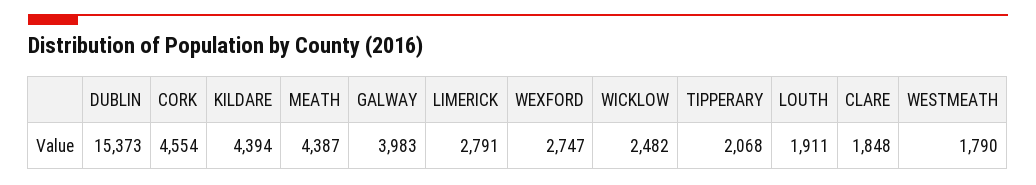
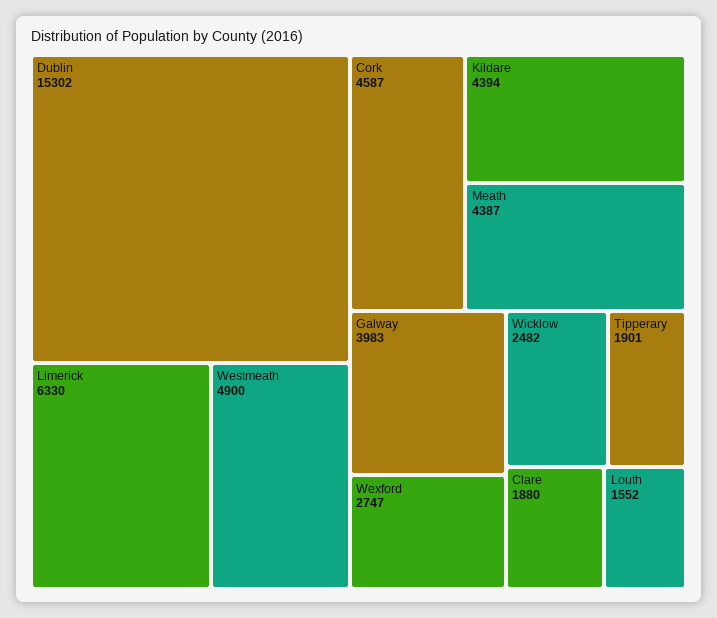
  {
-   "DUBLIN": 15373,
+   "DUBLIN": 15302,
-   "CORK": 4554,
+   "CORK": 4587,
    "KILDARE": 4394,
    "MEATH": 4387,
    "GALWAY": 3983,
-   "LIMERICK": 2791,
+   "LIMERICK": 6330,
    "WEXFORD": 2747,
    "WICKLOW": 2482,
-   "TIPPERARY": 2068,
+   "TIPPERARY": 1901,
-   "LOUTH": 1911,
+   "LOUTH": 1552,
-   "CLARE": 1848,
+   "CLARE": 1880,
-   "WESTMEATH": 1790
+   "WESTMEATH": 4900
  }

